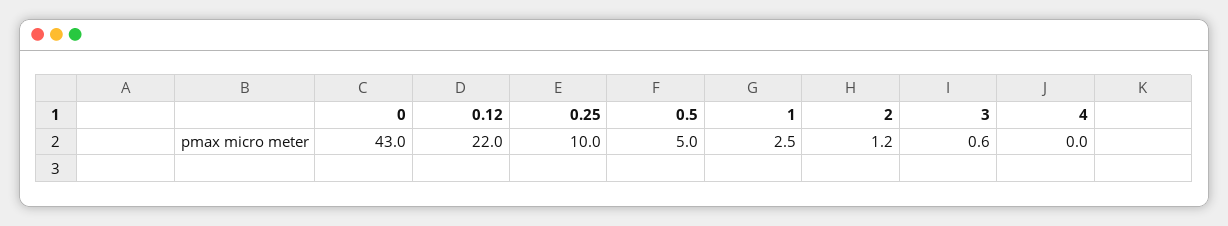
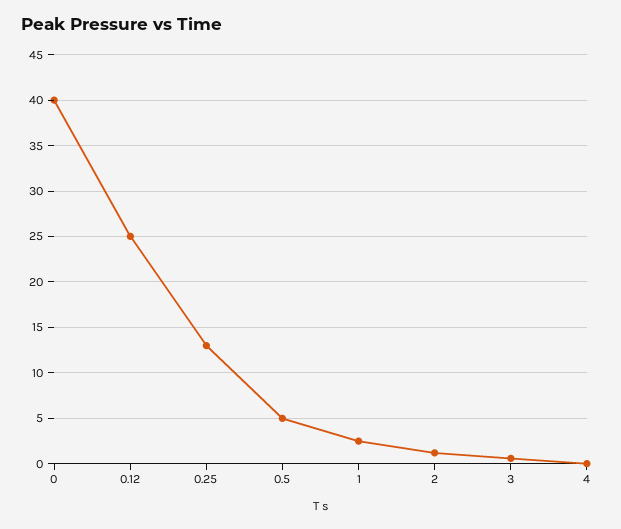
  {
-   "0": 43,
+   "0": 40,
-   "0.12": 22,
+   "0.12": 25,
-   "0.25": 10,
+   "0.25": 13,
    "0.5": 5,
    "1": 2.5,
    "2": 1.2,
    "3": 0.6,
    "4": 0
  }

